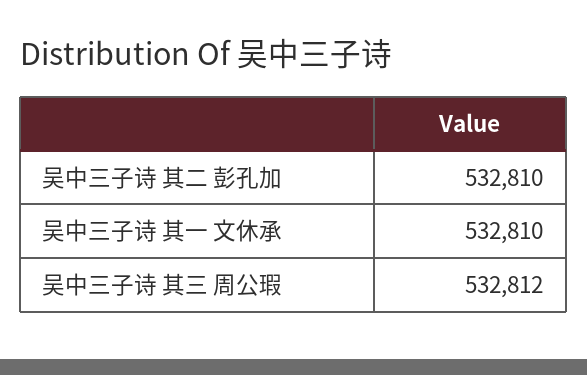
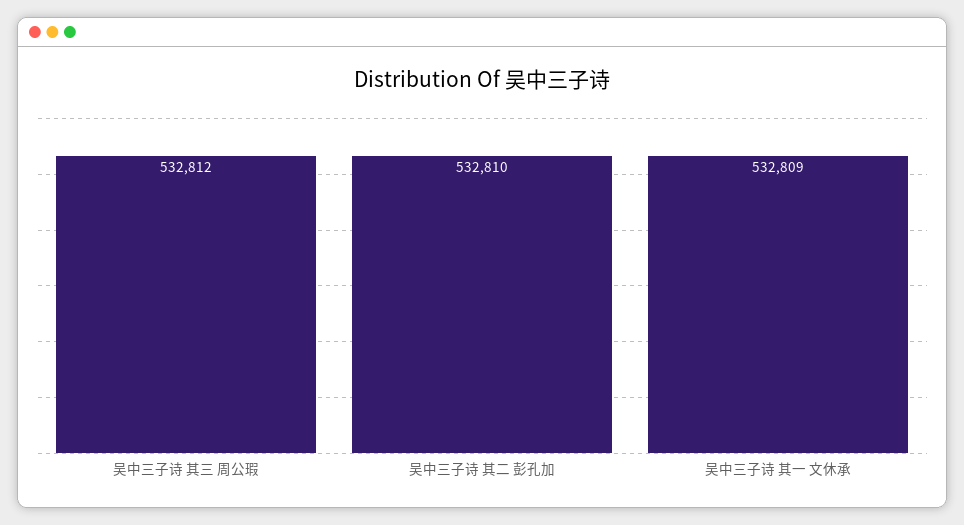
  {
    "吴中三子诗 其二 彭孔加": 532810,
-   "吴中三子诗 其一 文休承": 532810,
+   "吴中三子诗 其一 文休承": 532809,
    "吴中三子诗 其三 周公瑕": 532812
  }

